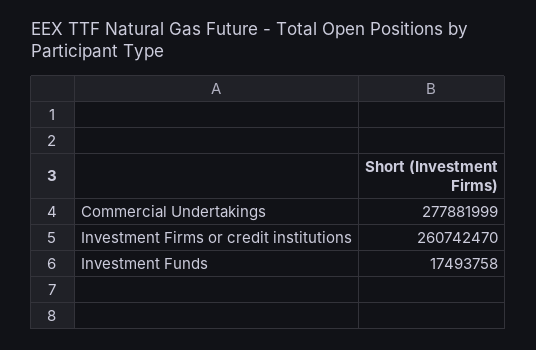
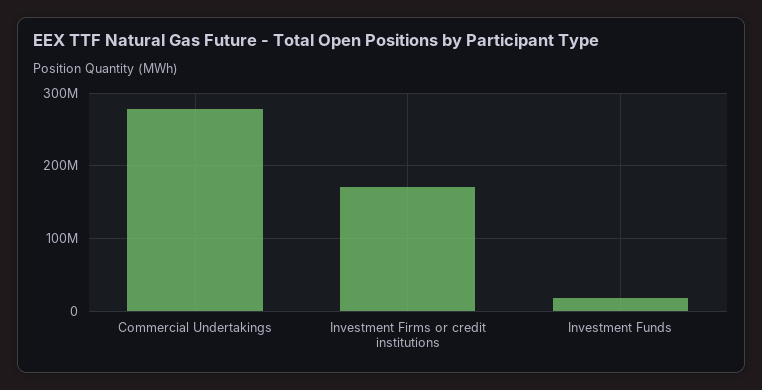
  {
    "Commercial Undertakings": 277881999,
-   "Investment Firms or credit institutions": 260742470,
+   "Investment Firms or credit institutions": 170000000,
    "Investment Funds": 17493758
  }

